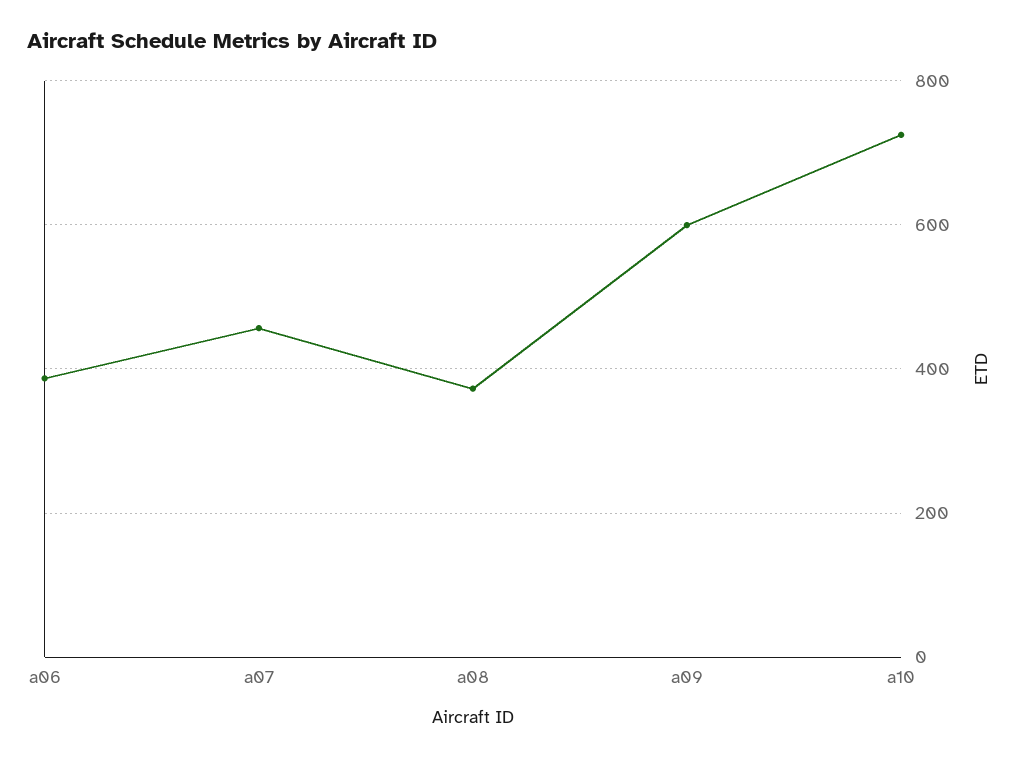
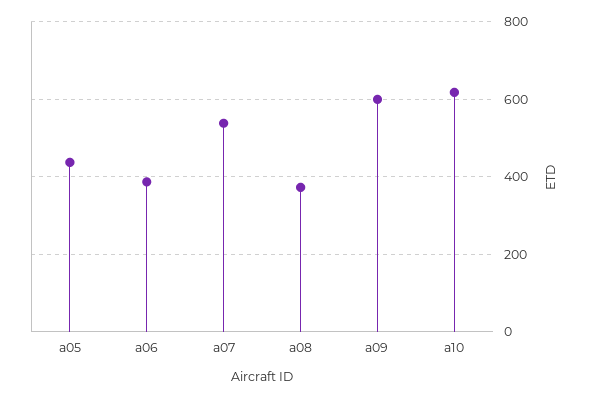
  {
    "a06": 380,
-   "a07": 460,
+   "a07": 540,
    "a08": 380,
    "a09": 600,
-   "a10": 720
+   "a10": 620,
+   "a05": 440
  }

